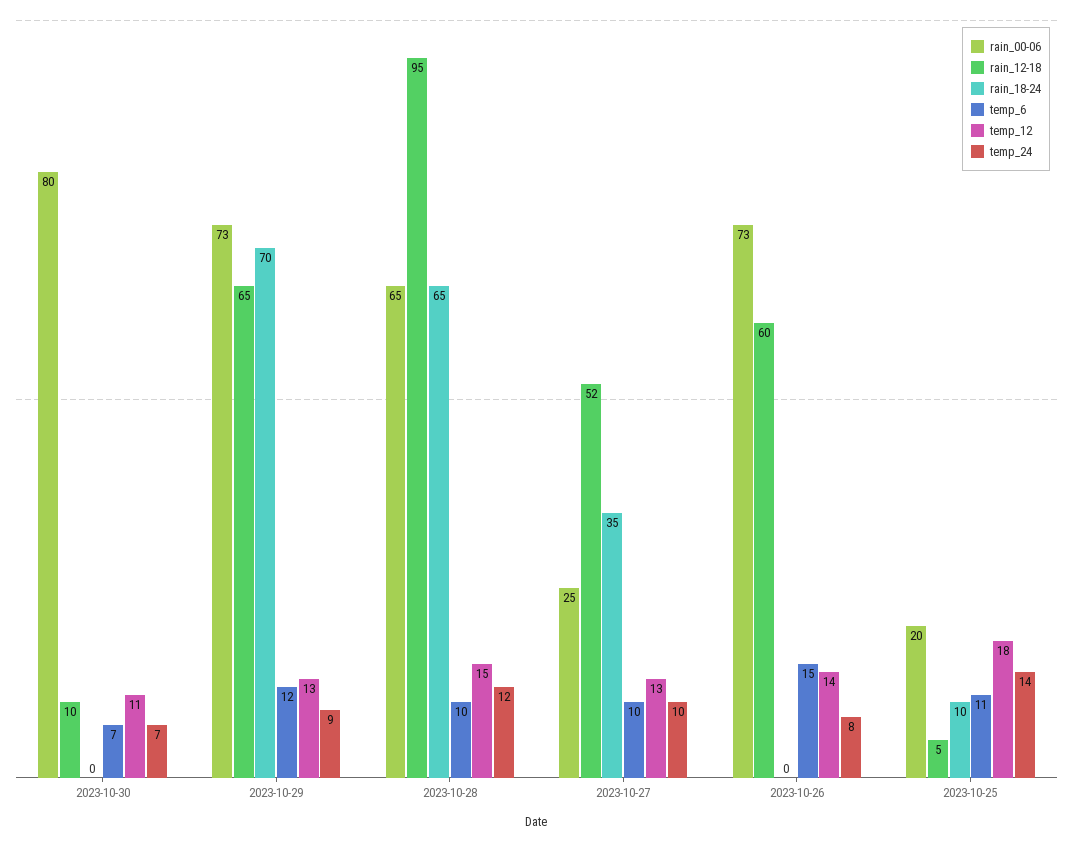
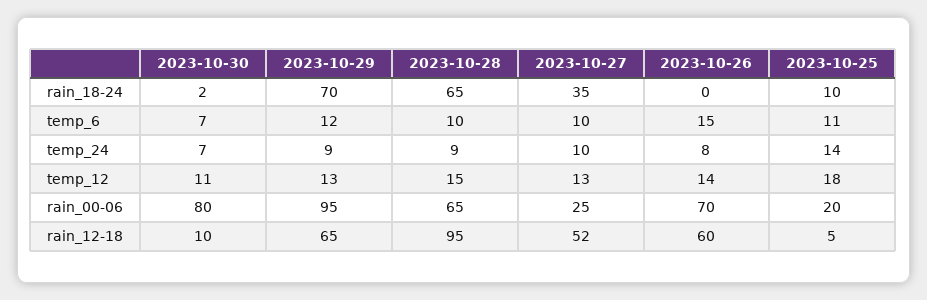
  {
    "rain_00-06": {
      "2023-10-30": 80,
-     "2023-10-29": 73,
+     "2023-10-29": 95,
      "2023-10-28": 65,
      "2023-10-27": 25,
-     "2023-10-26": 73,
+     "2023-10-26": 70,
      "2023-10-25": 20
    },
    "rain_12-18": {
      "2023-10-30": 10,
      "2023-10-29": 65,
      "2023-10-28": 95,
      "2023-10-27": 52,
      "2023-10-26": 60,
      "2023-10-25": 5
    },
    "rain_18-24": {
-     "2023-10-30": 0,
+     "2023-10-30": 2,
      "2023-10-29": 70,
      "2023-10-28": 65,
      "2023-10-27": 35,
      "2023-10-26": 0,
      "2023-10-25": 10
    },
    "temp_6": {
      "2023-10-30": 7,
      "2023-10-29": 12,
      "2023-10-28": 10,
      "2023-10-27": 10,
      "2023-10-26": 15,
      "2023-10-25": 11
    },
    "temp_12": {
      "2023-10-30": 11,
      "2023-10-29": 13,
      "2023-10-28": 15,
      "2023-10-27": 13,
      "2023-10-26": 14,
      "2023-10-25": 18
    },
    "temp_24": {
      "2023-10-30": 7,
      "2023-10-29": 9,
-     "2023-10-28": 12,
+     "2023-10-28": 9,
      "2023-10-27": 10,
      "2023-10-26": 8,
      "2023-10-25": 14
    }
  }

